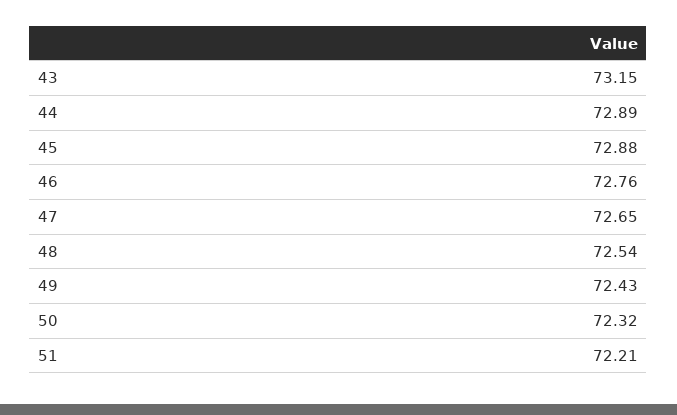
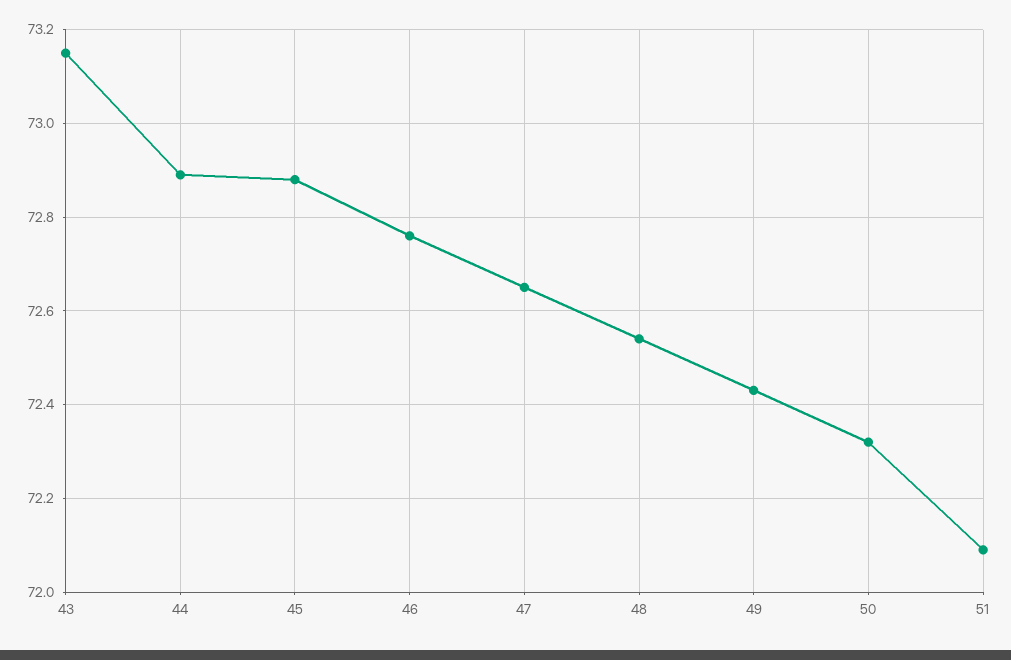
  {
    "43": 73.15,
    "44": 72.89,
    "45": 72.88,
    "46": 72.76,
    "47": 72.65,
    "48": 72.54,
    "49": 72.43,
    "50": 72.32,
-   "51": 72.21
+   "51": 72.1
  }

